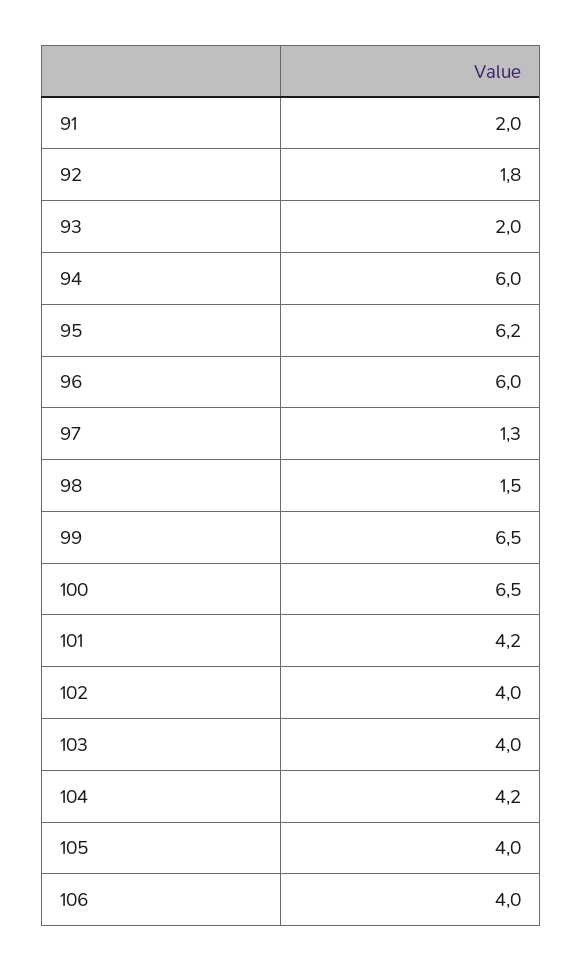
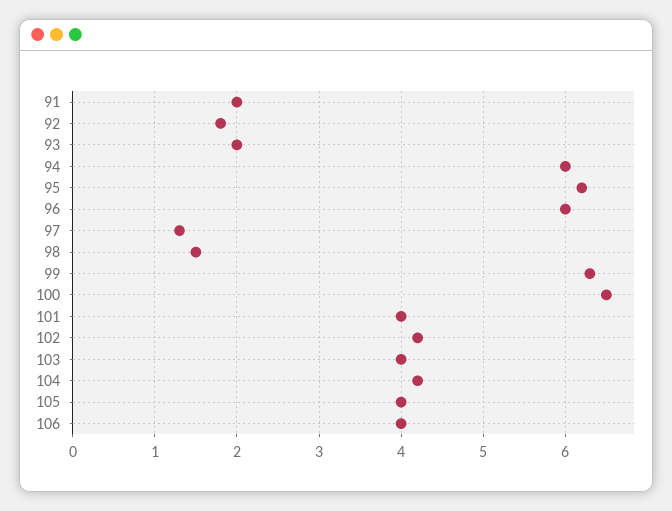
  {
    "91": 2,
    "92": 1.8,
    "93": 2,
    "94": 6,
    "95": 6.2,
    "96": 6,
    "97": 1.3,
    "98": 1.5,
-   "99": 6.5,
+   "99": 6.3,
    "100": 6.5,
-   "101": 4.2,
+   "101": 4,
-   "102": 4,
+   "102": 4.2,
    "103": 4,
    "104": 4.2,
    "105": 4,
    "106": 4
  }

